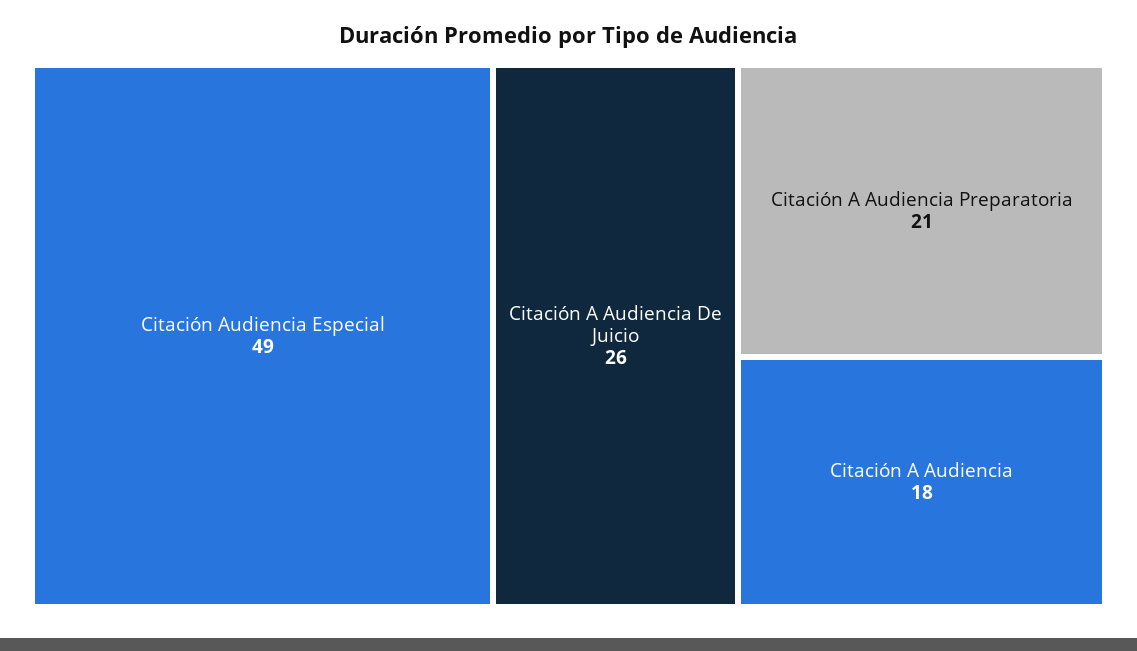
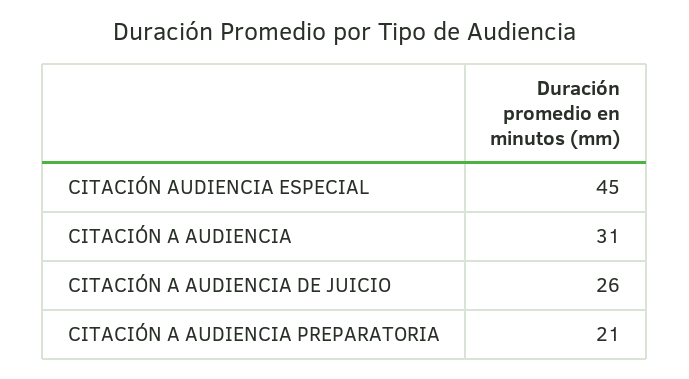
  {
-   "Citación Audiencia Especial": 49,
+   "Citación Audiencia Especial": 45,
    "Citación A Audiencia De Juicio": 26,
    "Citación A Audiencia Preparatoria": 21,
-   "Citación A Audiencia": 18
+   "Citación A Audiencia": 31
  }

